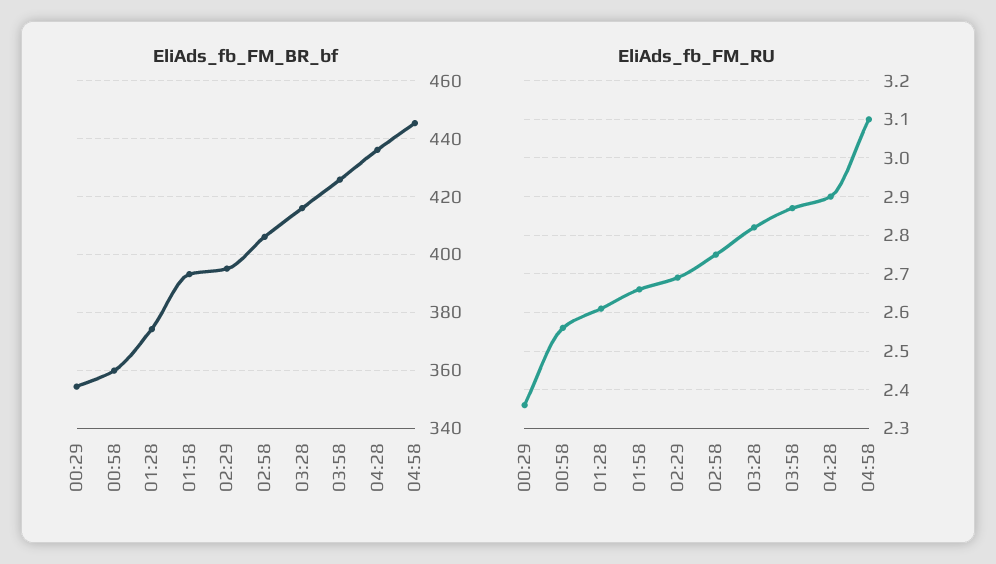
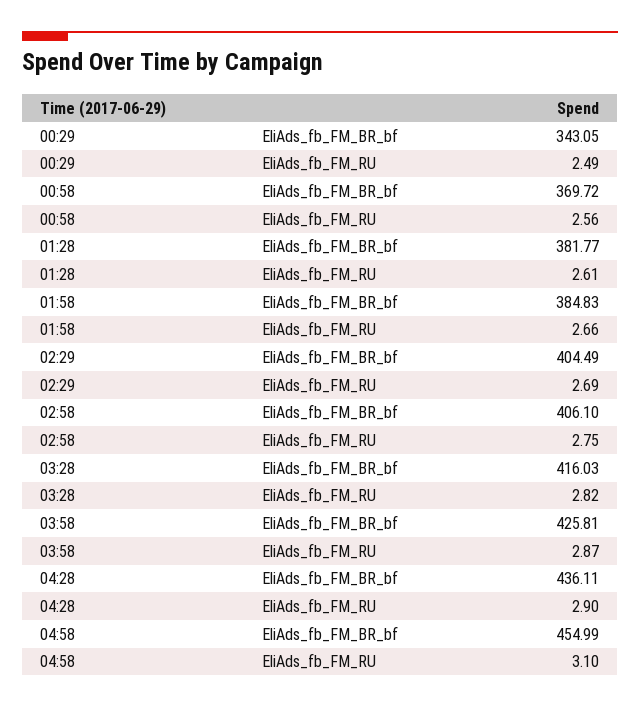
  {
    "EliAds_fb_FM_BR_bf": {
-     "00:29": 355,
+     "00:29": 343.05,
-     "00:58": 360,
+     "00:58": 369.72,
-     "01:28": 375,
+     "01:28": 381.77,
-     "01:58": 392.5,
+     "01:58": 384.83,
-     "02:29": 395,
+     "02:29": 404.49,
      "02:58": 406.1,
      "03:28": 416.03,
      "03:58": 425.81,
      "04:28": 436.11,
-     "04:58": 445
+     "04:58": 454.99
    },
    "EliAds_fb_FM_RU": {
-     "00:29": 2.35,
+     "00:29": 2.49,
      "00:58": 2.56,
      "01:28": 2.61,
      "01:58": 2.66,
      "02:29": 2.69,
      "02:58": 2.75,
      "03:28": 2.82,
      "03:58": 2.87,
      "04:28": 2.9,
      "04:58": 3.1
    }
  }

